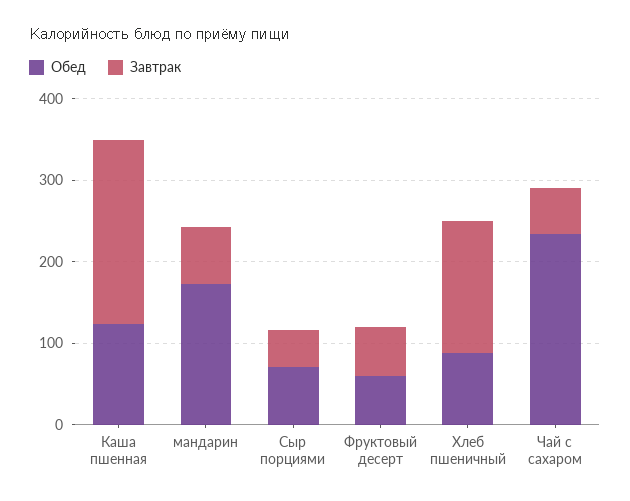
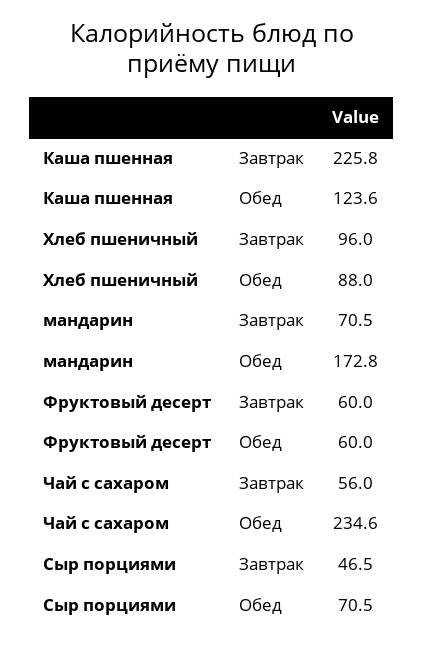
  {
    "Обед": {
      "Каша пшенная": 123.6,
      "мандарин": 172.8,
      "Сыр порциями": 70.5,
      "Фруктовый десерт": 60,
      "Хлеб пшеничный": 88,
      "Чай с сахаром": 234.6
    },
    "Завтрак": {
      "Каша пшенная": 225.8,
      "мандарин": 70.5,
      "Сыр порциями": 46.5,
      "Фруктовый десерт": 60,
-     "Хлеб пшеничный": 160,
+     "Хлеб пшеничный": 96,
      "Чай с сахаром": 56
    }
  }

